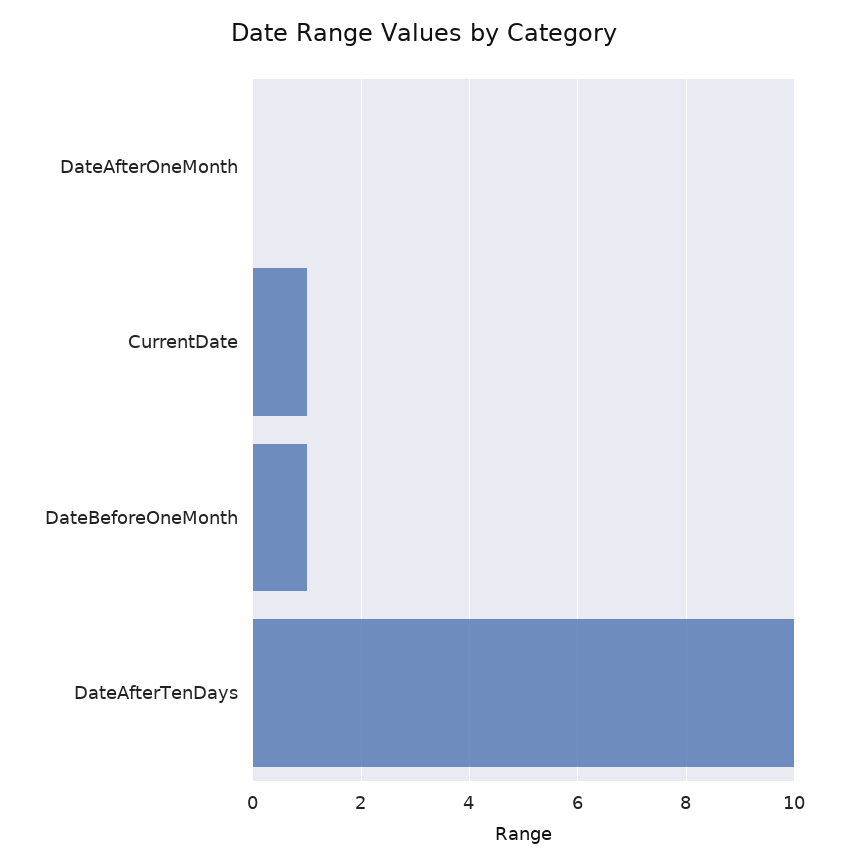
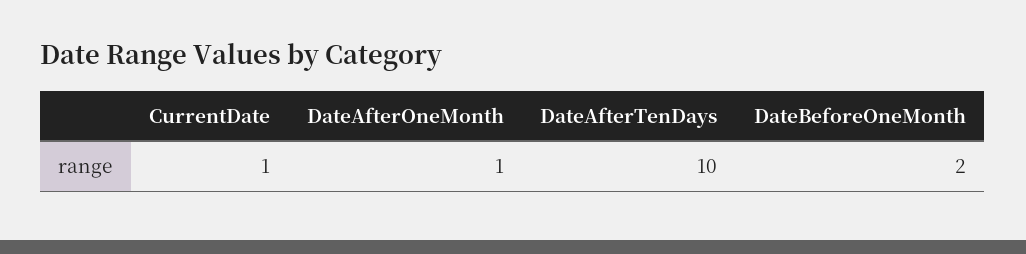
  {
-   "DateAfterOneMonth": 0,
+   "DateAfterOneMonth": 1,
    "CurrentDate": 1,
-   "DateBeforeOneMonth": 1,
+   "DateBeforeOneMonth": 2,
    "DateAfterTenDays": 10
  }

